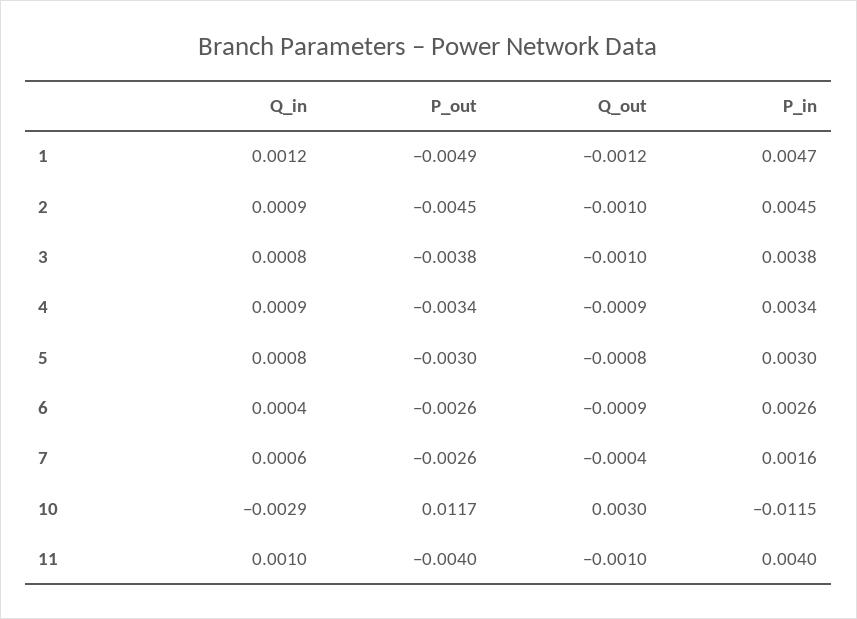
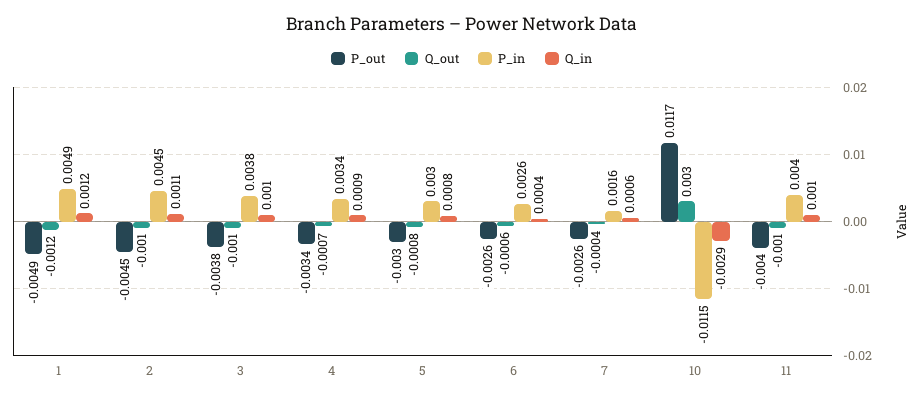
  {
    "Q_in": {
      "1": 0.0012,
-     "2": 0.0009,
+     "2": 0.0011,
-     "3": 0.0008,
+     "3": 0.001,
      "4": 0.0009,
      "5": 0.0008,
      "6": 0.0004,
      "7": 0.0006,
      "10": -0.0029,
      "11": 0.001
    },
    "P_out": {
      "1": -0.0049,
      "2": -0.0045,
      "3": -0.0038,
      "4": -0.0034,
      "5": -0.003,
      "6": -0.0026,
      "7": -0.0026,
      "10": 0.0117,
      "11": -0.004
    },
    "Q_out": {
      "1": -0.0012,
      "2": -0.001,
      "3": -0.001,
-     "4": -0.0009,
+     "4": -0.0007,
      "5": -0.0008,
-     "6": -0.0009,
+     "6": -0.0006,
      "7": -0.0004,
      "10": 0.003,
      "11": -0.001
    },
    "P_in": {
-     "1": 0.0047,
+     "1": 0.0049,
      "2": 0.0045,
      "3": 0.0038,
      "4": 0.0034,
      "5": 0.003,
      "6": 0.0026,
      "7": 0.0016,
      "10": -0.0115,
      "11": 0.004
    }
  }

